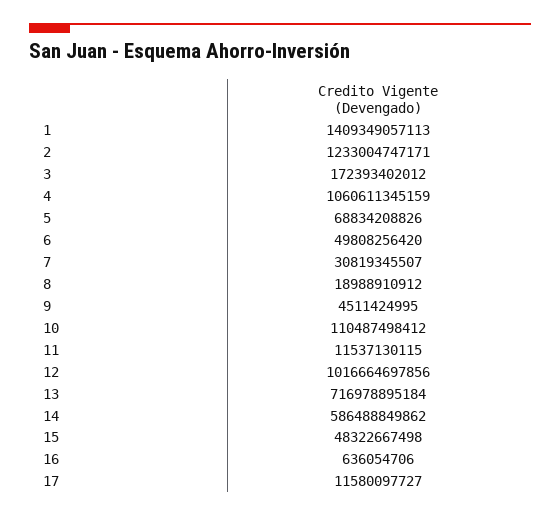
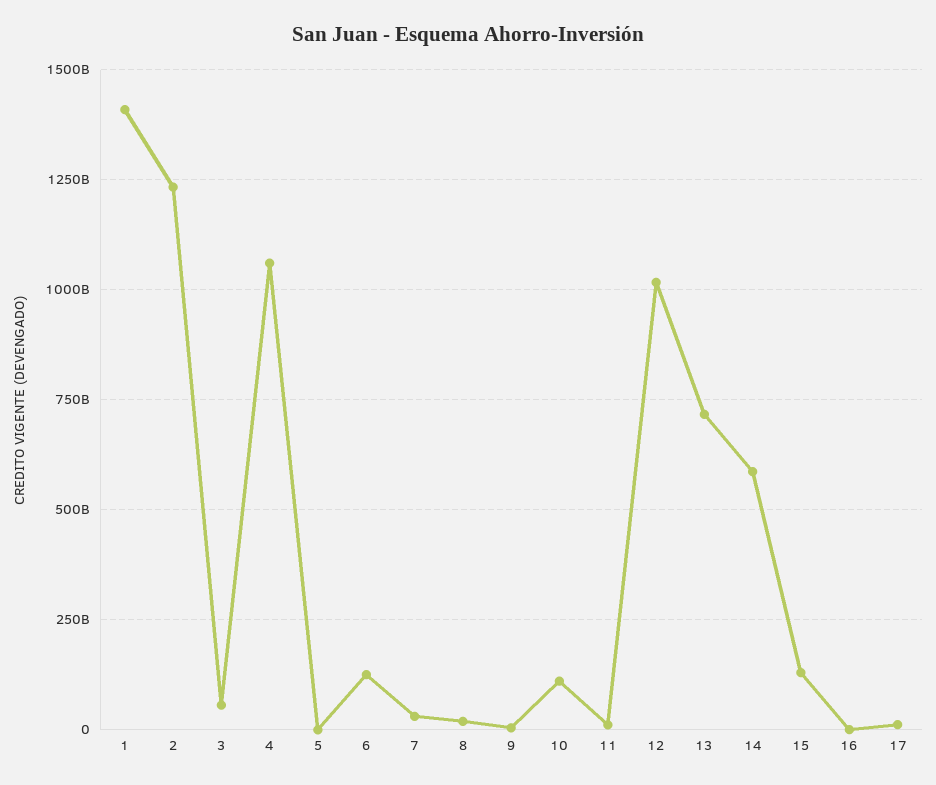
  {
    "1": 1409349057113,
    "2": 1233004747171,
-   "3": 172393402012,
+   "3": 50000000000,
    "4": 1060611345159,
-   "5": 68834208826,
+   "5": 0,
-   "6": 49808256420,
+   "6": 125000000000,
    "7": 30819345507,
    "8": 18988910912,
    "9": 4511424995,
    "10": 110487498412,
    "11": 11537130115,
    "12": 1016664697856,
    "13": 716978895184,
    "14": 586488849862,
-   "15": 48322667498,
+   "15": 125000000000,
    "16": 636054706,
    "17": 11580097727
  }

